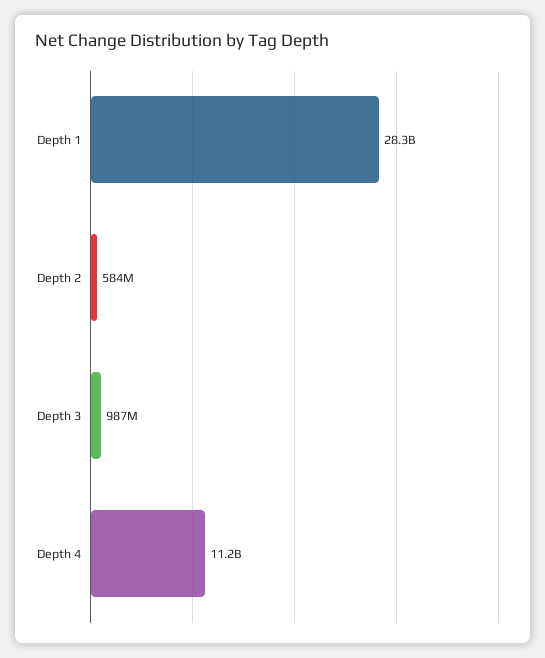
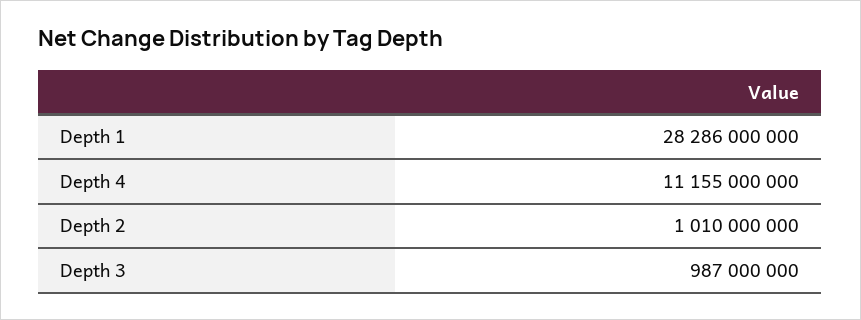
  {
    "Depth 1": 28286000000,
-   "Depth 2": 584000000,
+   "Depth 2": 1010000000,
    "Depth 3": 987000000,
    "Depth 4": 11155000000
  }

